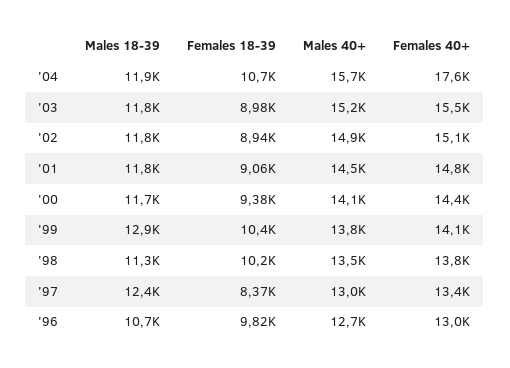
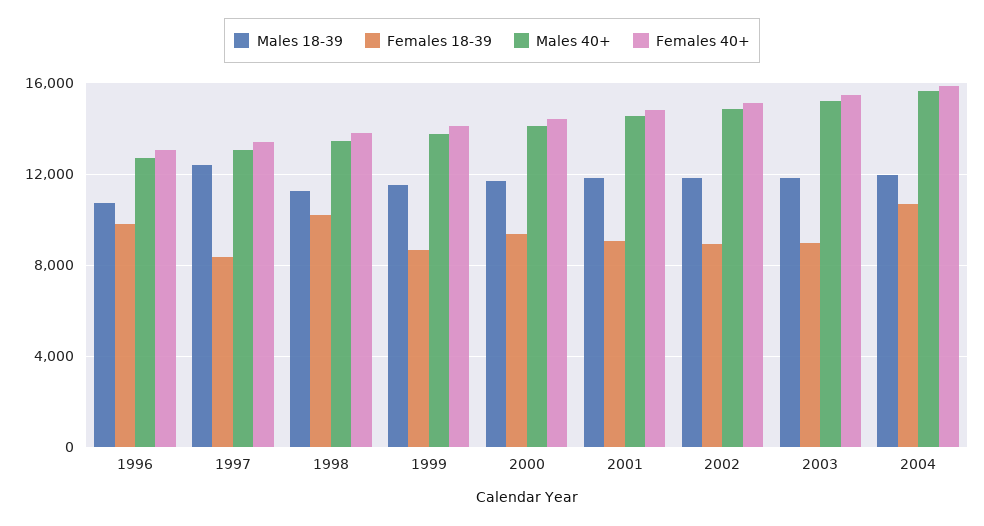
  {
    "Males 18-39": {
      "'04": 11900,
      "'03": 11800,
      "'02": 11800,
      "'01": 11800,
      "'00": 11700,
-     "'99": 12900,
+     "'99": 11500,
      "'98": 11300,
      "'97": 12400,
      "'96": 10700
    },
    "Females 18-39": {
      "'04": 10700,
      "'03": 8980,
      "'02": 8940,
      "'01": 9060,
      "'00": 9380,
-     "'99": 10400,
+     "'99": 8500,
      "'98": 10200,
      "'97": 8370,
      "'96": 9820
    },
    "Males 40+": {
      "'04": 15700,
      "'03": 15200,
      "'02": 14900,
      "'01": 14500,
      "'00": 14100,
      "'99": 13800,
      "'98": 13500,
      "'97": 13000,
      "'96": 12700
    },
    "Females 40+": {
-     "'04": 17600,
+     "'04": 16000,
      "'03": 15500,
      "'02": 15100,
      "'01": 14800,
      "'00": 14400,
      "'99": 14100,
      "'98": 13800,
      "'97": 13400,
      "'96": 13000
    }
  }

